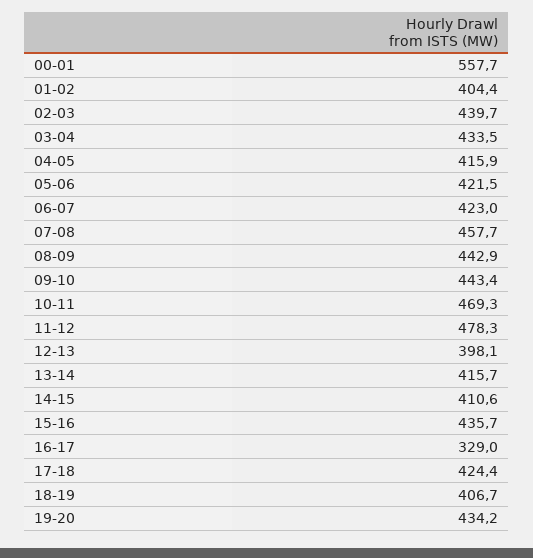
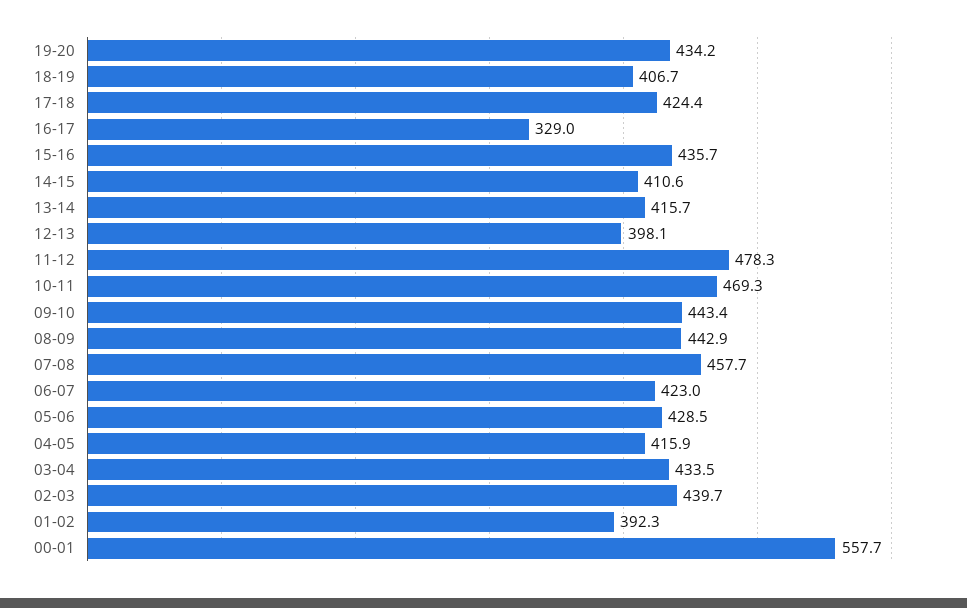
  {
    "00-01": 557.7,
-   "01-02": 404.4,
+   "01-02": 392.3,
    "02-03": 439.7,
    "03-04": 433.5,
    "04-05": 415.9,
-   "05-06": 421.5,
+   "05-06": 428.5,
    "06-07": 423,
    "07-08": 457.7,
    "08-09": 442.9,
    "09-10": 443.4,
    "10-11": 469.3,
    "11-12": 478.3,
    "12-13": 398.1,
    "13-14": 415.7,
    "14-15": 410.6,
    "15-16": 435.7,
    "16-17": 329,
    "17-18": 424.4,
    "18-19": 406.7,
    "19-20": 434.2
  }

